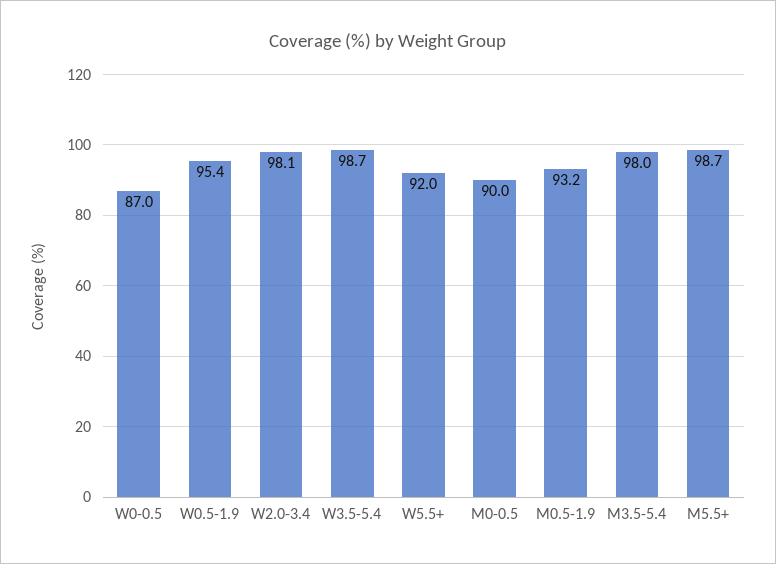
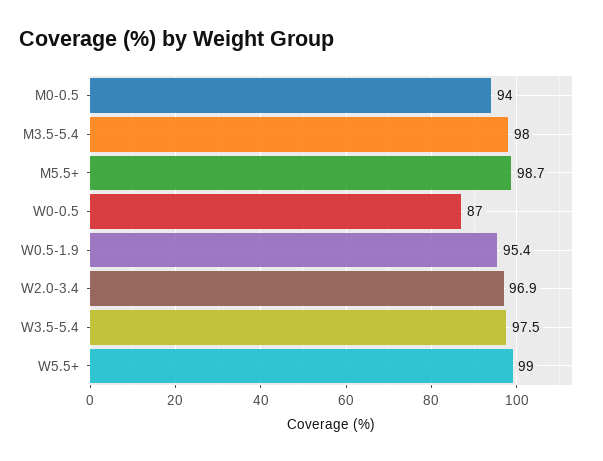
  {
    "W0-0.5": 87,
    "W0.5-1.9": 95.4,
-   "W2.0-3.4": 98.1,
+   "W2.0-3.4": 96.9,
-   "W3.5-5.4": 98.7,
+   "W3.5-5.4": 97.5,
-   "W5.5+": 92,
+   "W5.5+": 99,
-   "M0-0.5": 90,
+   "M0-0.5": 94,
-   "M0.5-1.9": 93.2,
    "M3.5-5.4": 98,
    "M5.5+": 98.7
  }

